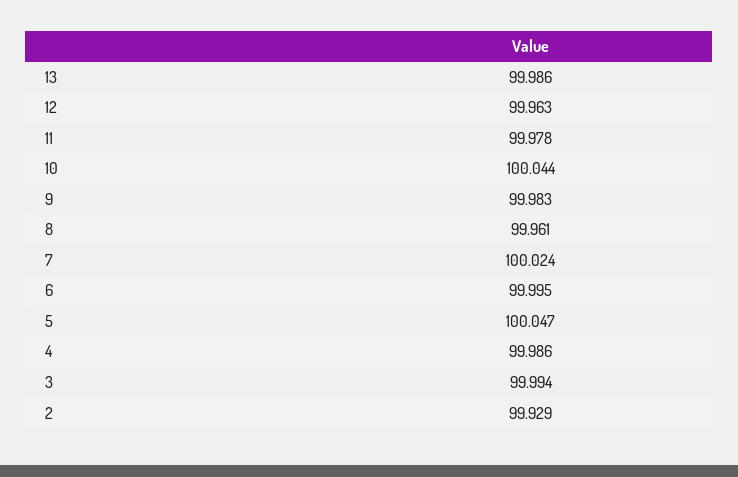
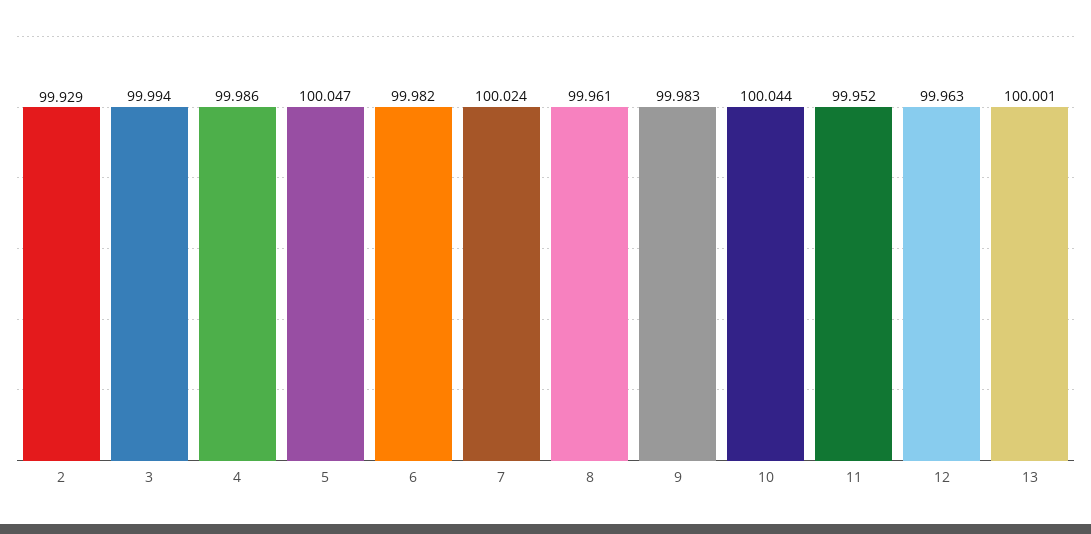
  {
-   "13": 99.986,
+   "13": 100.001,
    "12": 99.963,
-   "11": 99.978,
+   "11": 99.952,
    "10": 100.044,
    "9": 99.983,
    "8": 99.961,
    "7": 100.024,
-   "6": 99.995,
+   "6": 99.982,
    "5": 100.047,
    "4": 99.986,
    "3": 99.994,
    "2": 99.929
  }

